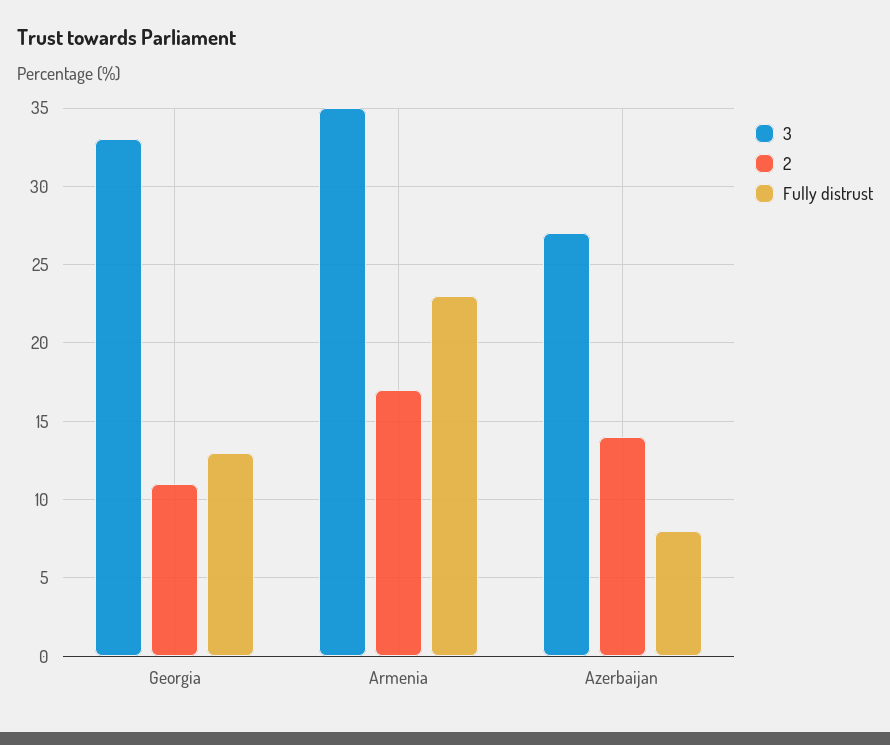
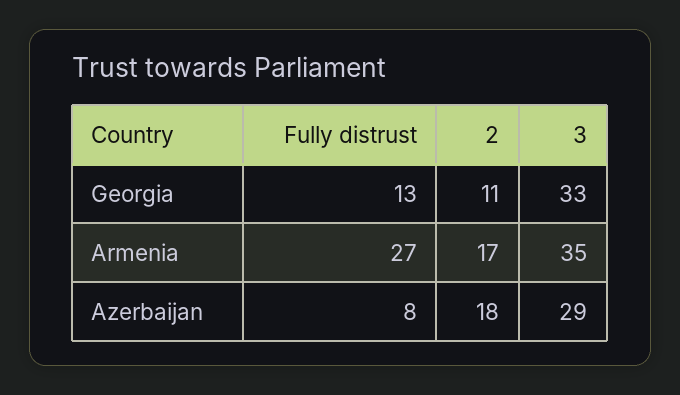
  {
    "3": {
      "Georgia": 33,
      "Armenia": 35,
-     "Azerbaijan": 27
+     "Azerbaijan": 29
    },
    "2": {
      "Georgia": 11,
      "Armenia": 17,
-     "Azerbaijan": 14
+     "Azerbaijan": 18
    },
    "Fully distrust": {
      "Georgia": 13,
-     "Armenia": 23,
+     "Armenia": 27,
      "Azerbaijan": 8
    }
  }

